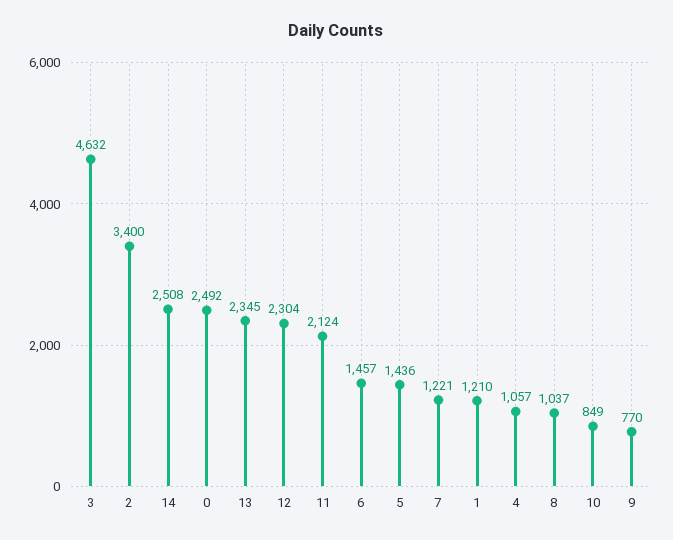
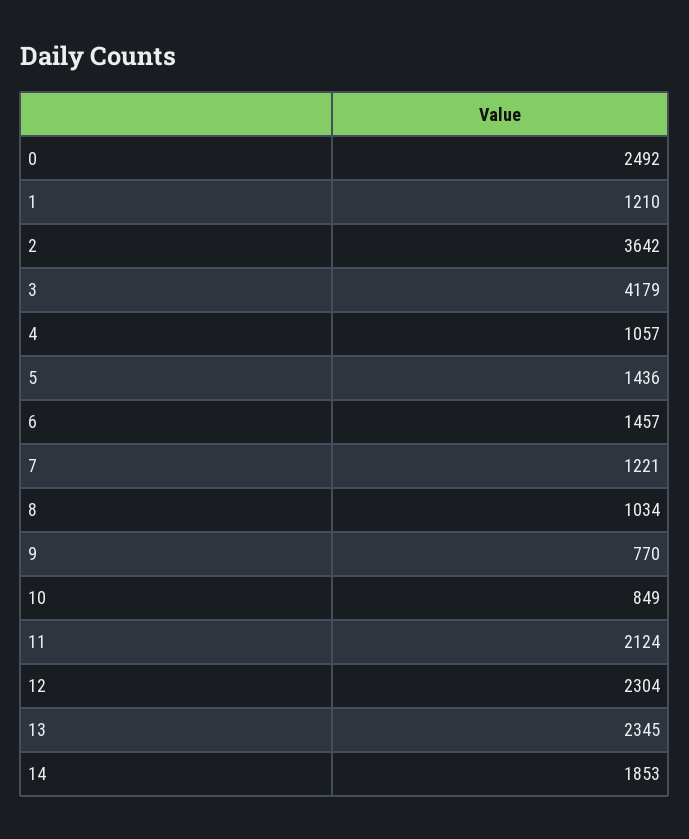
  {
-   "3": 4632,
+   "3": 4179,
-   "2": 3400,
+   "2": 3642,
-   "14": 2508,
+   "14": 1853,
    "0": 2492,
    "13": 2345,
    "12": 2304,
    "11": 2124,
    "6": 1457,
    "5": 1436,
    "7": 1221,
    "1": 1210,
    "4": 1057,
-   "8": 1037,
+   "8": 1034,
    "10": 849,
    "9": 770
  }

